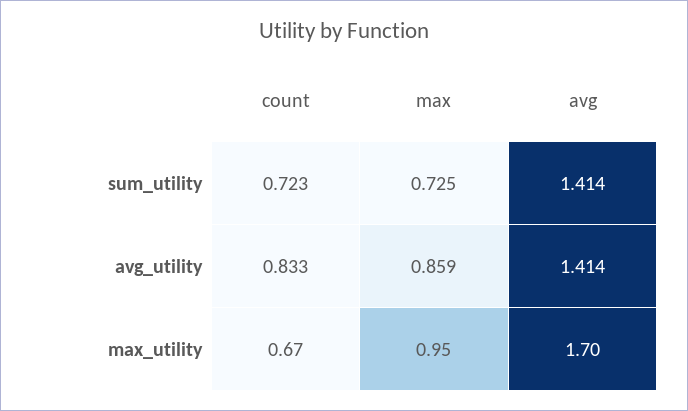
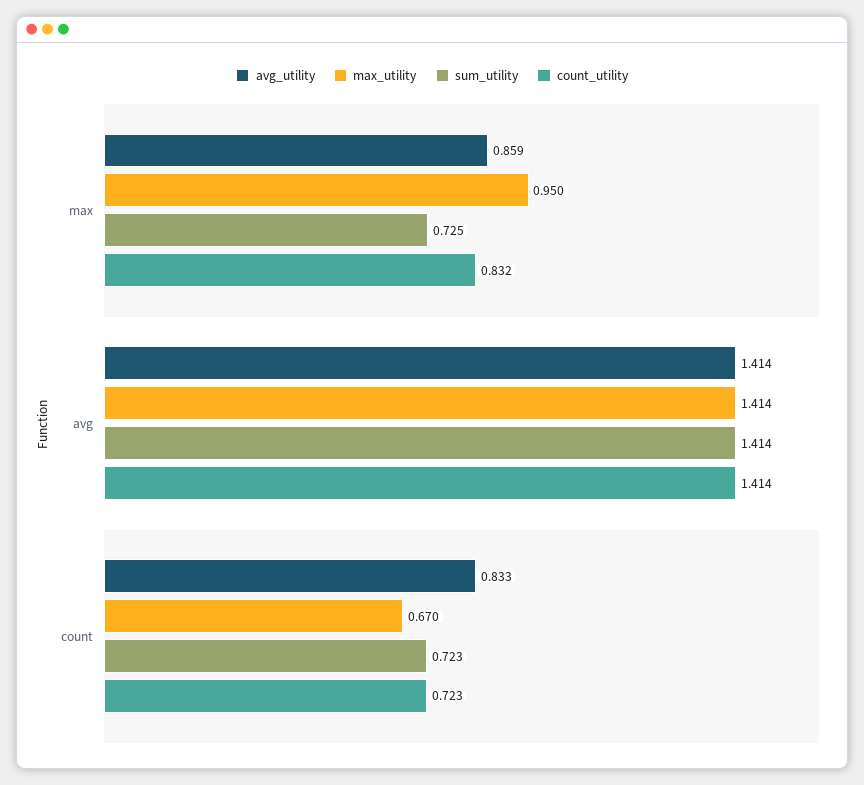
  {
    "sum_utility": {
      "count": 0.723,
      "max": 0.725,
      "avg": 1.414
    },
    "avg_utility": {
      "count": 0.833,
      "max": 0.859,
      "avg": 1.414
    },
    "max_utility": {
      "count": 0.67,
      "max": 0.95,
-     "avg": 1.7
+     "avg": 1.414
-   }
+   },
+   "count_utility": {
+     "max": 0.832,
+     "avg": 1.414,
+     "count": 0.723
+   }
  }

